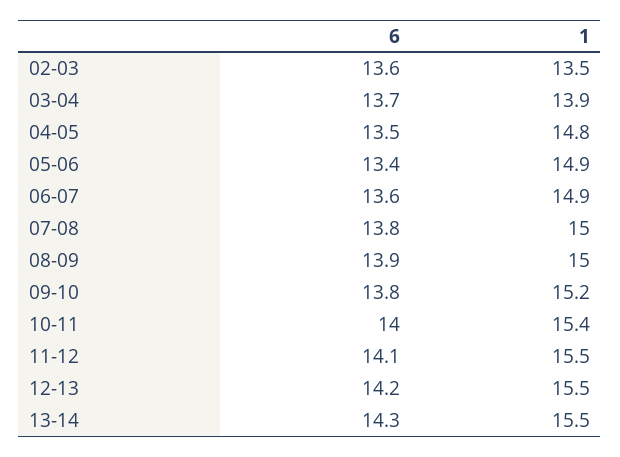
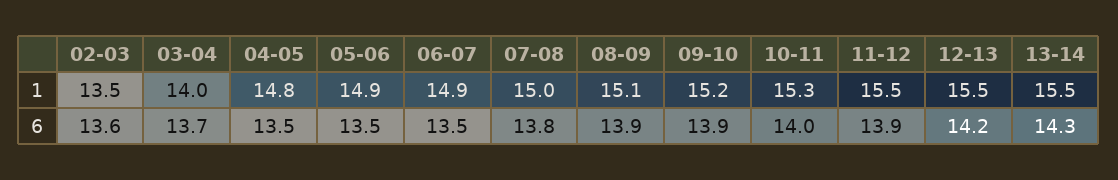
  {
    "6": {
      "02-03": 13.6,
      "03-04": 13.7,
      "04-05": 13.5,
-     "05-06": 13.4,
+     "05-06": 13.5,
-     "06-07": 13.6,
+     "06-07": 13.5,
      "07-08": 13.8,
      "08-09": 13.9,
-     "09-10": 13.8,
+     "09-10": 13.9,
      "10-11": 14,
-     "11-12": 14.1,
+     "11-12": 13.9,
      "12-13": 14.2,
      "13-14": 14.3
    },
    "1": {
      "02-03": 13.5,
-     "03-04": 13.9,
+     "03-04": 14,
      "04-05": 14.8,
      "05-06": 14.9,
      "06-07": 14.9,
      "07-08": 15,
-     "08-09": 15,
+     "08-09": 15.1,
      "09-10": 15.2,
-     "10-11": 15.4,
+     "10-11": 15.3,
      "11-12": 15.5,
      "12-13": 15.5,
      "13-14": 15.5
    }
  }

